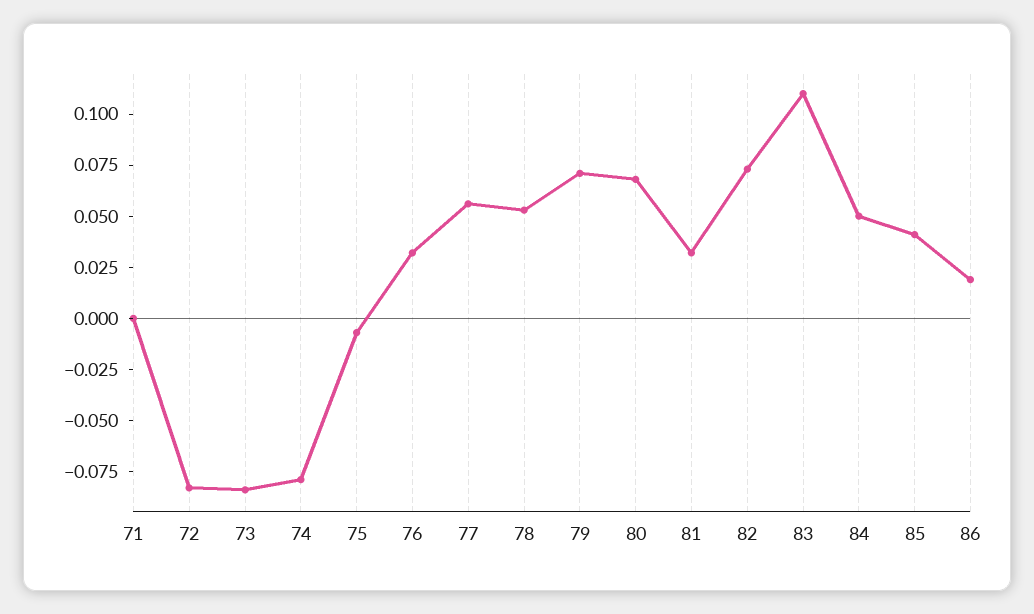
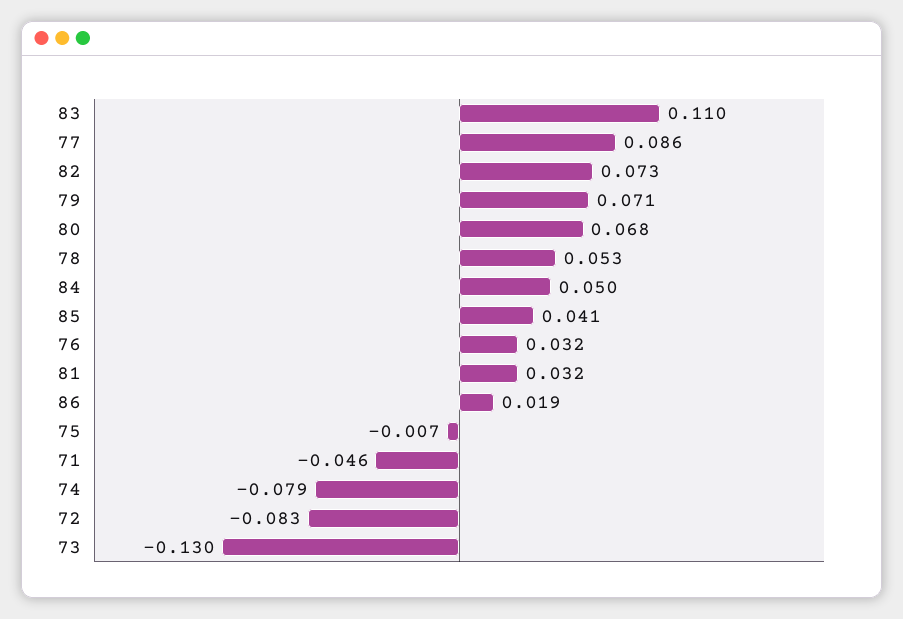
  {
-   "71": 0,
+   "71": -0.046,
    "72": -0.083,
-   "73": -0.085,
+   "73": -0.13,
    "74": -0.079,
    "75": -0.007,
    "76": 0.032,
-   "77": 0.055,
+   "77": 0.086,
    "78": 0.053,
    "79": 0.071,
    "80": 0.068,
    "81": 0.032,
    "82": 0.073,
    "83": 0.11,
    "84": 0.05,
    "85": 0.041,
    "86": 0.019
  }

